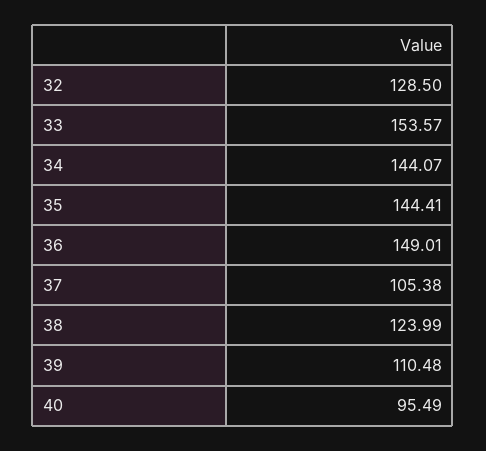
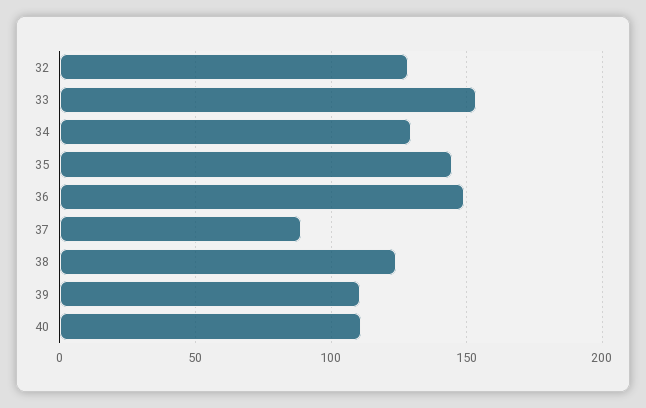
  {
    "32": 128.5,
    "33": 153.57,
-   "34": 144.07,
+   "34": 130,
    "35": 144.41,
    "36": 149.01,
-   "37": 105.38,
+   "37": 90,
    "38": 123.99,
    "39": 110.48,
-   "40": 95.49
+   "40": 110
  }

